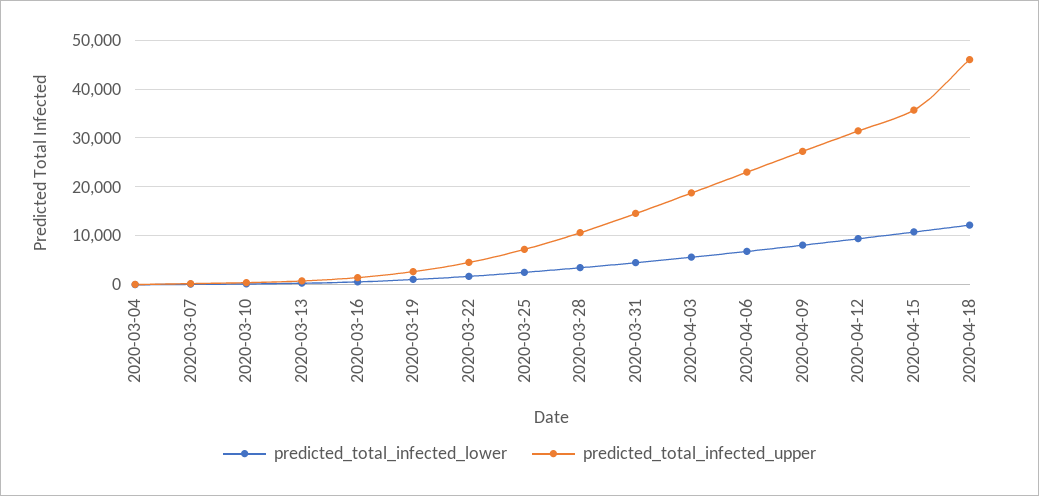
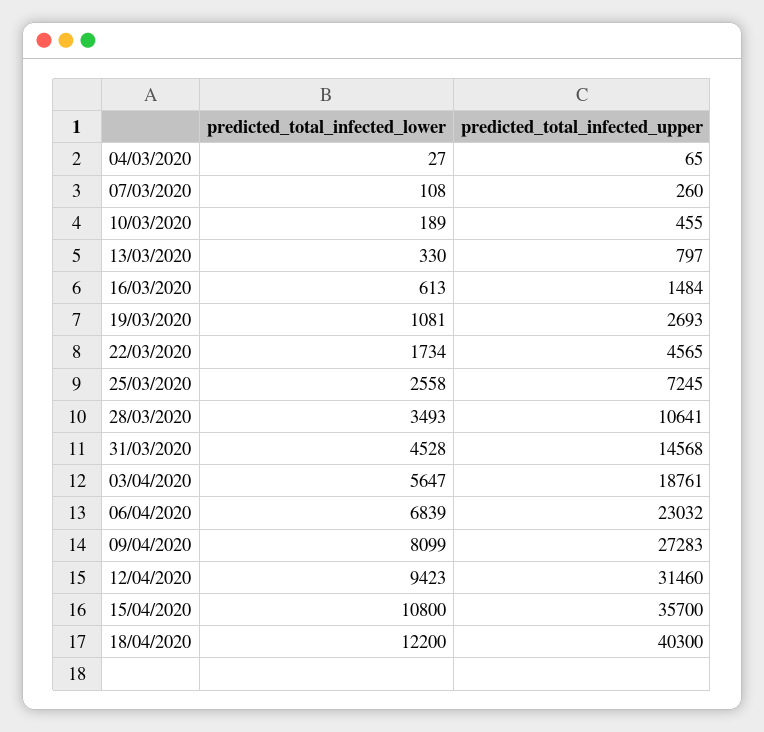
  {
    "predicted_total_infected_lower": {
      "2020-03-04": 27,
      "2020-03-07": 108,
      "2020-03-10": 189,
      "2020-03-13": 330,
      "2020-03-16": 613,
      "2020-03-19": 1081,
      "2020-03-22": 1734,
      "2020-03-25": 2558,
      "2020-03-28": 3493,
      "2020-03-31": 4528,
      "2020-04-03": 5647,
      "2020-04-06": 6839,
      "2020-04-09": 8099,
      "2020-04-12": 9423,
      "2020-04-15": 10800,
      "2020-04-18": 12200
    },
    "predicted_total_infected_upper": {
      "2020-03-04": 65,
      "2020-03-07": 260,
      "2020-03-10": 455,
      "2020-03-13": 797,
      "2020-03-16": 1484,
      "2020-03-19": 2693,
      "2020-03-22": 4565,
      "2020-03-25": 7245,
      "2020-03-28": 10641,
      "2020-03-31": 14568,
      "2020-04-03": 18761,
      "2020-04-06": 23032,
      "2020-04-09": 27283,
      "2020-04-12": 31460,
      "2020-04-15": 35700,
-     "2020-04-18": 46000
+     "2020-04-18": 40300
    }
  }

